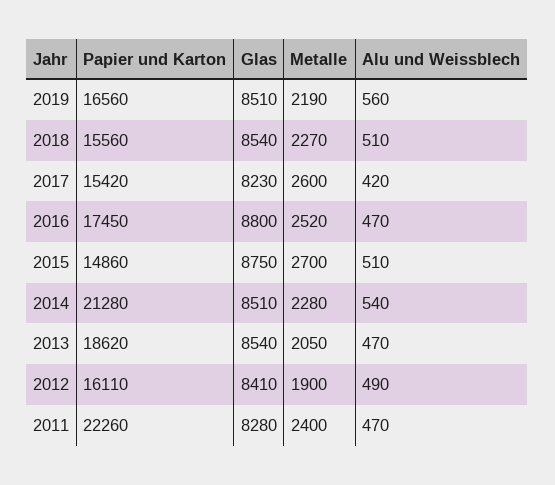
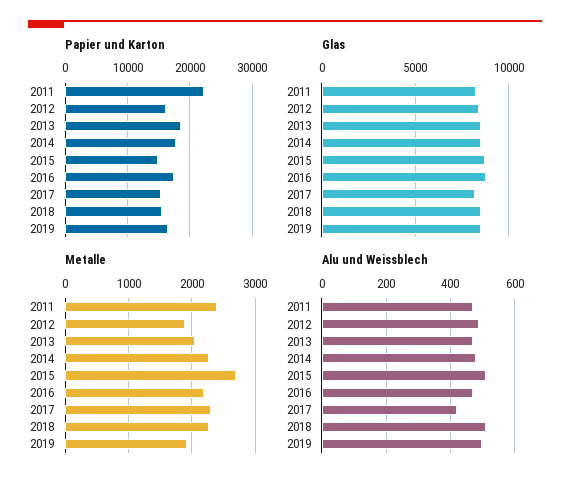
  {
    "Papier und Karton": {
      "2019": 16560,
      "2018": 15560,
      "2017": 15420,
      "2016": 17450,
      "2015": 14860,
-     "2014": 21280,
+     "2014": 18000,
      "2013": 18620,
      "2012": 16110,
      "2011": 22260
    },
    "Glas": {
      "2019": 8510,
      "2018": 8540,
      "2017": 8230,
      "2016": 8800,
      "2015": 8750,
      "2014": 8510,
      "2013": 8540,
      "2012": 8410,
      "2011": 8280
    },
    "Metalle": {
-     "2019": 2190,
+     "2019": 1900,
      "2018": 2270,
-     "2017": 2600,
+     "2017": 2300,
-     "2016": 2520,
+     "2016": 2200,
      "2015": 2700,
      "2014": 2280,
      "2013": 2050,
      "2012": 1900,
      "2011": 2400
    },
    "Alu und Weissblech": {
-     "2019": 560,
+     "2019": 500,
      "2018": 510,
      "2017": 420,
      "2016": 470,
      "2015": 510,
-     "2014": 540,
+     "2014": 480,
      "2013": 470,
      "2012": 490,
      "2011": 470
    }
  }

